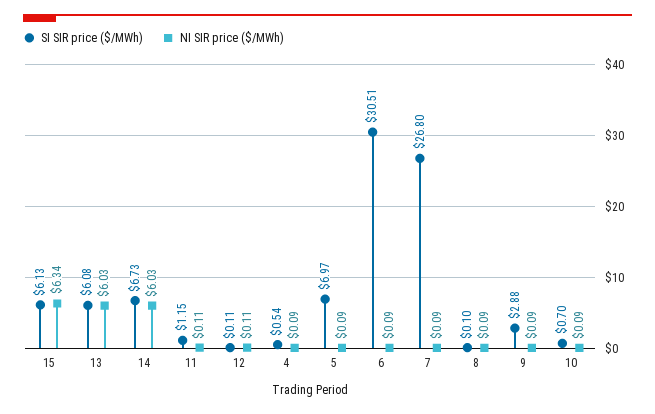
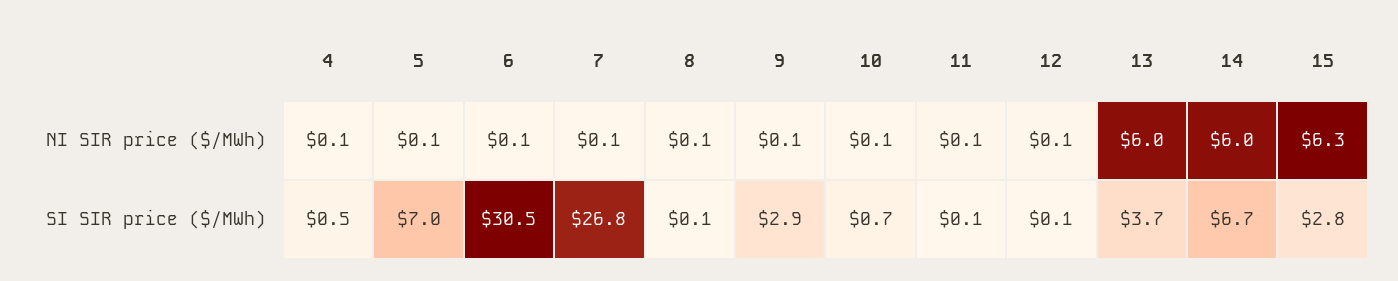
  {
    "SI SIR price ($/MWh)": {
-     "15": 6.13,
+     "15": 2.8,
-     "13": 6.08,
+     "13": 3.7,
      "14": 6.73,
-     "11": 1.15,
+     "11": 0.1,
      "12": 0.11,
      "4": 0.54,
      "5": 6.97,
      "6": 30.51,
      "7": 26.8,
      "8": 0.1,
      "9": 2.88,
      "10": 0.7
    },
    "NI SIR price ($/MWh)": {
      "15": 6.34,
      "13": 6.03,
      "14": 6.03,
      "11": 0.11,
      "12": 0.11,
      "4": 0.09,
      "5": 0.09,
      "6": 0.09,
      "7": 0.09,
      "8": 0.09,
      "9": 0.09,
      "10": 0.09
    }
  }

